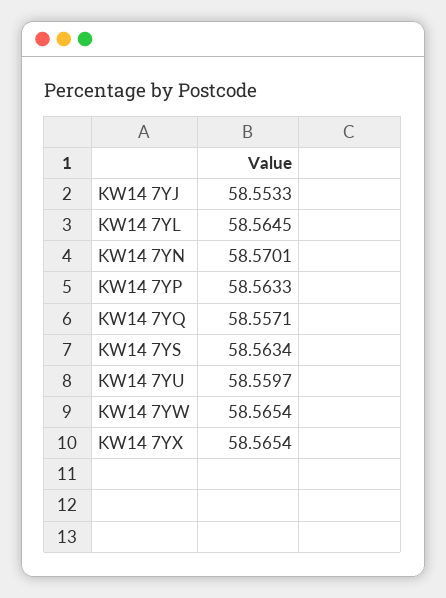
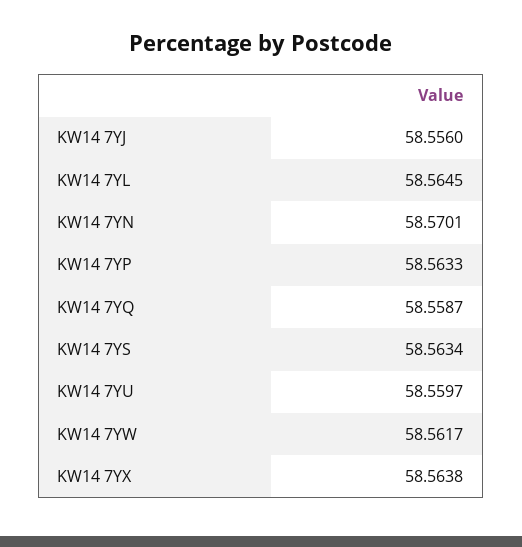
  {
-   "KW14 7YJ": 58.5533,
+   "KW14 7YJ": 58.556,
    "KW14 7YL": 58.5645,
    "KW14 7YN": 58.5701,
    "KW14 7YP": 58.5633,
-   "KW14 7YQ": 58.5571,
+   "KW14 7YQ": 58.5587,
    "KW14 7YS": 58.5634,
    "KW14 7YU": 58.5597,
-   "KW14 7YW": 58.5654,
+   "KW14 7YW": 58.5617,
-   "KW14 7YX": 58.5654
+   "KW14 7YX": 58.5638
  }

